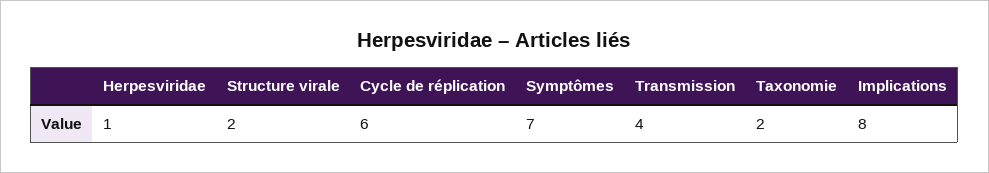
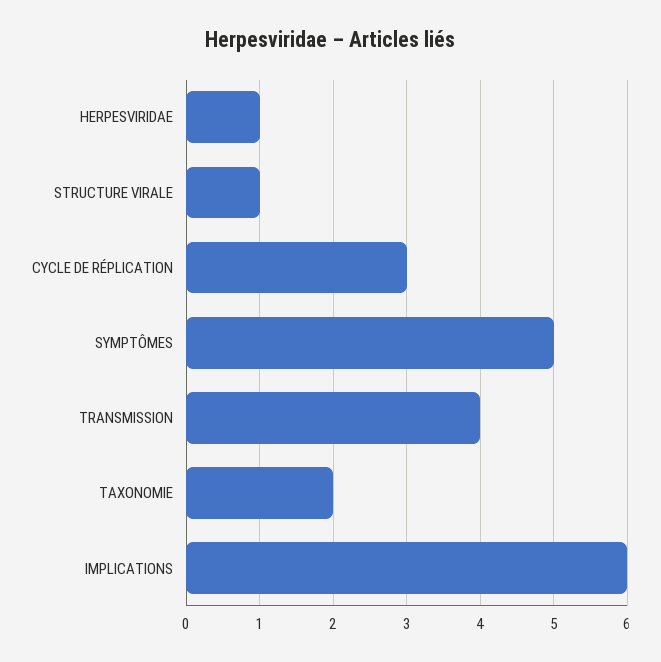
  {
    "Herpesviridae": 1,
-   "Structure virale": 2,
+   "Structure virale": 1,
-   "Cycle de réplication": 6,
+   "Cycle de réplication": 3,
-   "Symptômes": 7,
+   "Symptômes": 5,
    "Transmission": 4,
    "Taxonomie": 2,
-   "Implications": 8
+   "Implications": 6
  }

